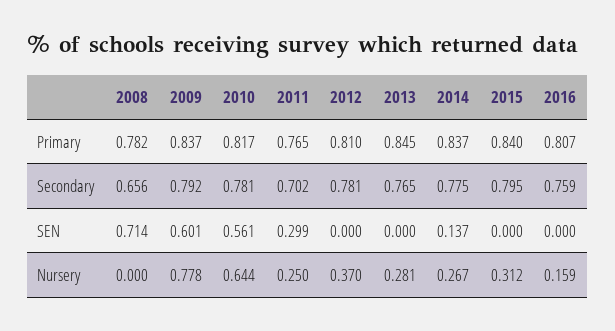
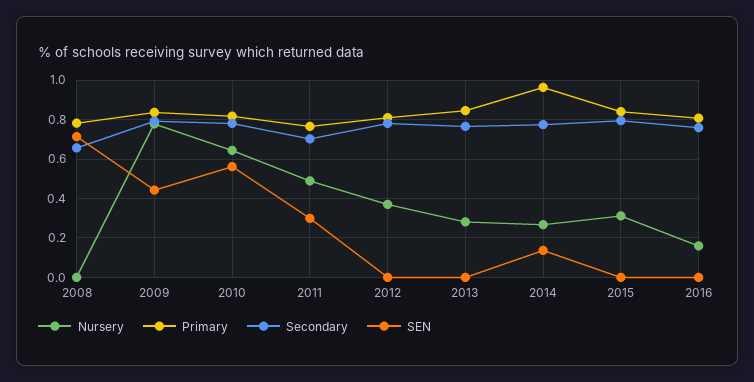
  {
    "Primary": {
      "2008": 0.782,
      "2009": 0.837,
      "2010": 0.817,
      "2011": 0.765,
      "2012": 0.81,
      "2013": 0.845,
-     "2014": 0.837,
+     "2014": 0.95,
      "2015": 0.84,
      "2016": 0.807
    },
    "Secondary": {
      "2008": 0.656,
      "2009": 0.792,
      "2010": 0.781,
      "2011": 0.702,
      "2012": 0.781,
      "2013": 0.765,
      "2014": 0.775,
      "2015": 0.795,
      "2016": 0.759
    },
    "SEN": {
      "2008": 0.714,
-     "2009": 0.601,
+     "2009": 0.45,
      "2010": 0.561,
      "2011": 0.299,
      "2012": 0,
      "2013": 0,
      "2014": 0.137,
      "2015": 0,
      "2016": 0
    },
    "Nursery": {
      "2008": 0,
      "2009": 0.778,
      "2010": 0.644,
-     "2011": 0.25,
+     "2011": 0.5,
      "2012": 0.37,
      "2013": 0.281,
      "2014": 0.267,
      "2015": 0.312,
      "2016": 0.159
    }
  }

